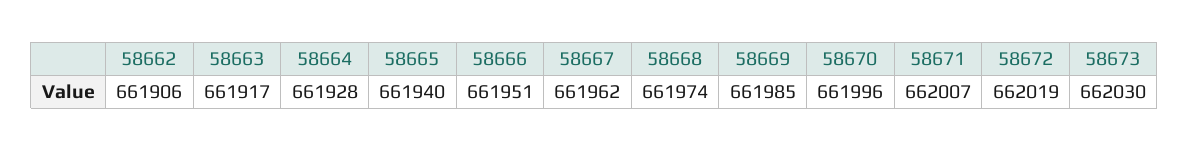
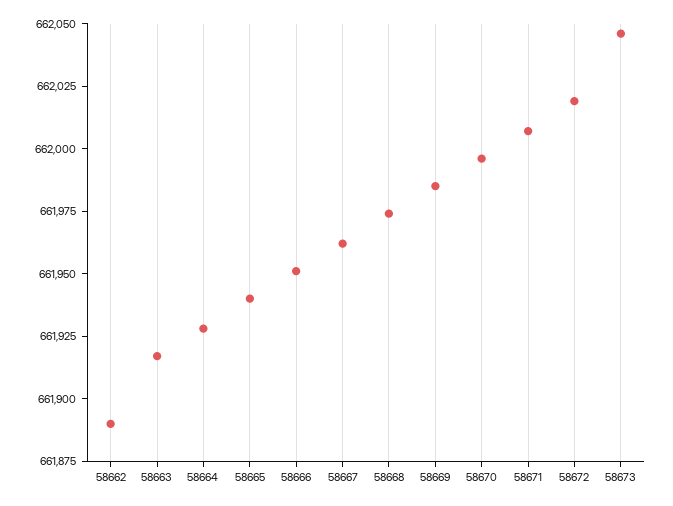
  {
-   "58662": 661906,
+   "58662": 661890,
    "58663": 661917,
    "58664": 661928,
    "58665": 661940,
    "58666": 661951,
    "58667": 661962,
    "58668": 661974,
    "58669": 661985,
    "58670": 661996,
    "58671": 662007,
    "58672": 662019,
-   "58673": 662030
+   "58673": 662045
  }

